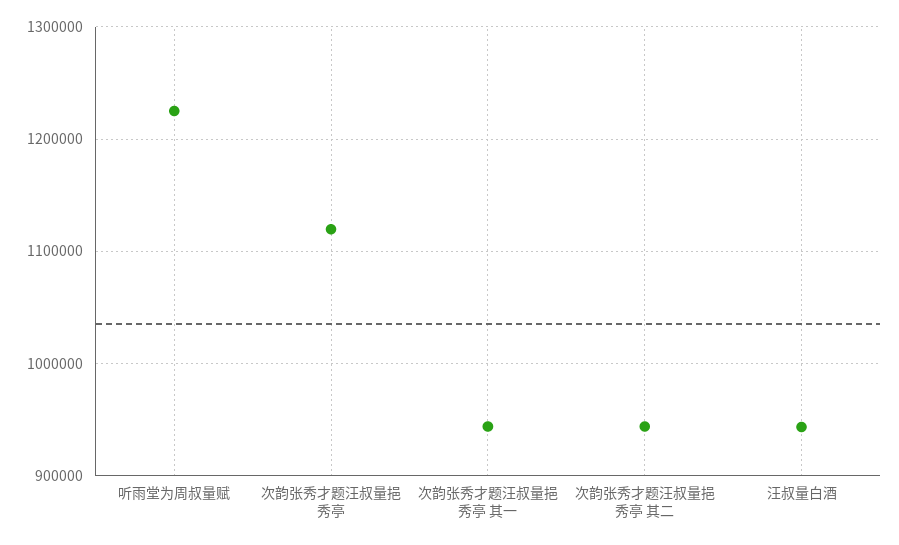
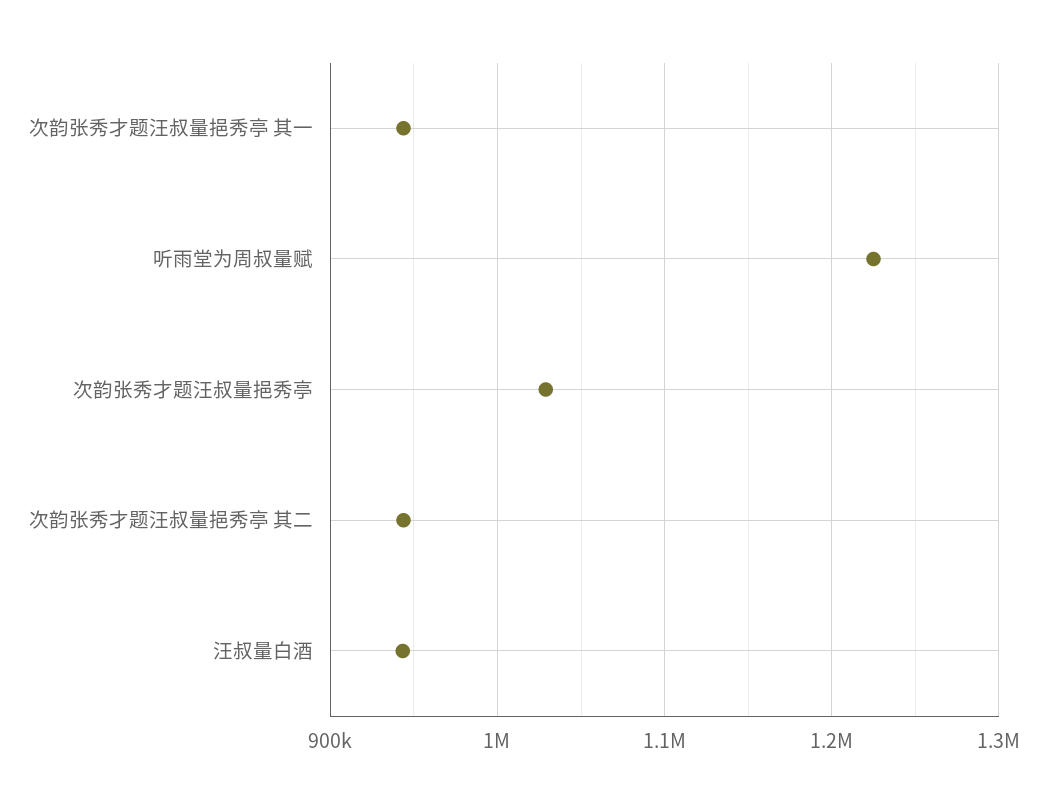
  {
    "听雨堂为周叔量赋": 1230000,
-   "次韵张秀才题汪叔量挹秀亭": 1120000,
+   "次韵张秀才题汪叔量挹秀亭": 1030000,
    "次韵张秀才题汪叔量挹秀亭 其一": 940000,
    "次韵张秀才题汪叔量挹秀亭 其二": 940000,
    "汪叔量白酒": 940000
  }

